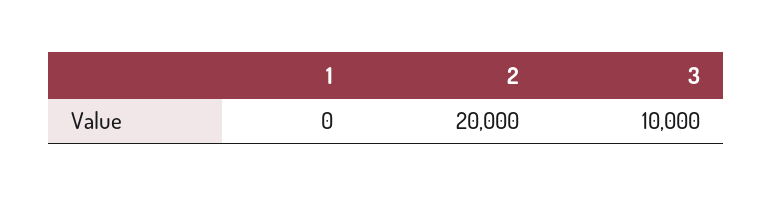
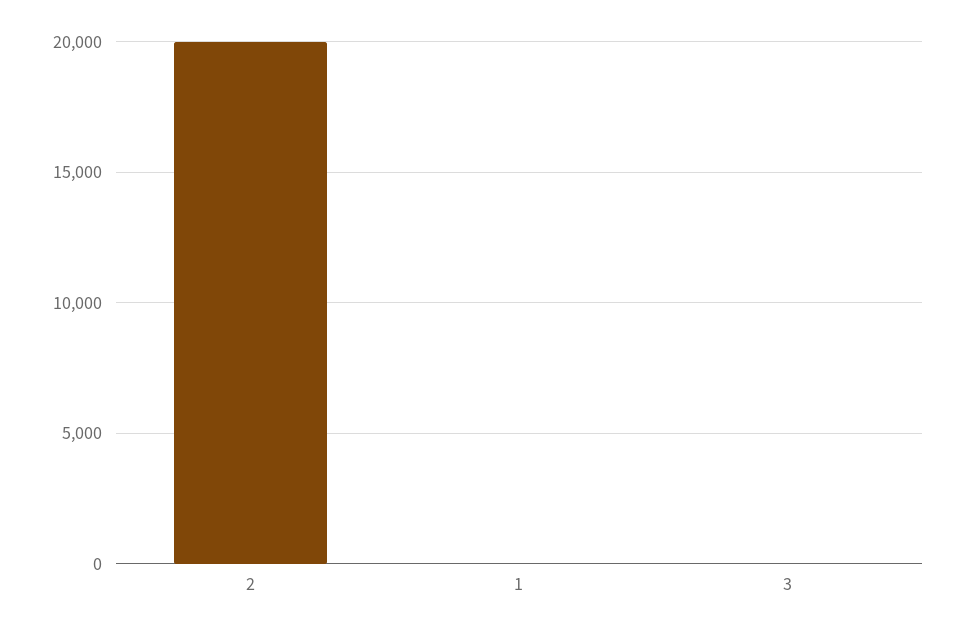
  {
    "1": 0,
    "2": 20000,
-   "3": 10000
+   "3": 0
  }

